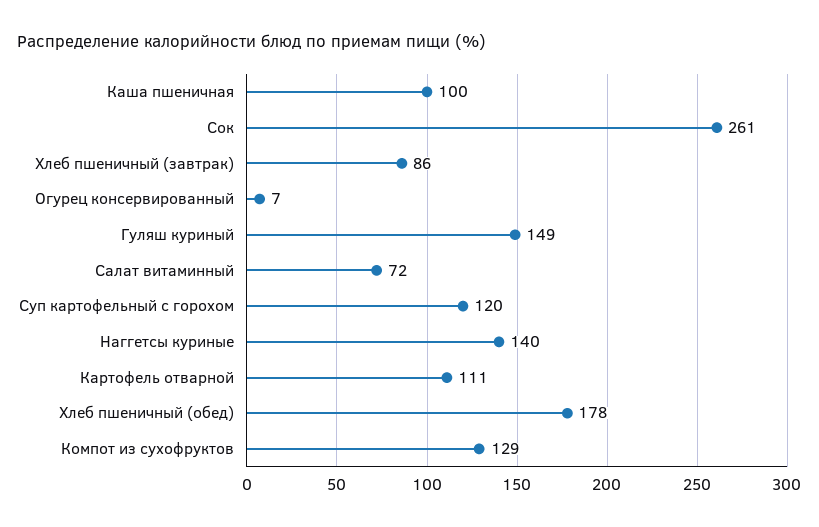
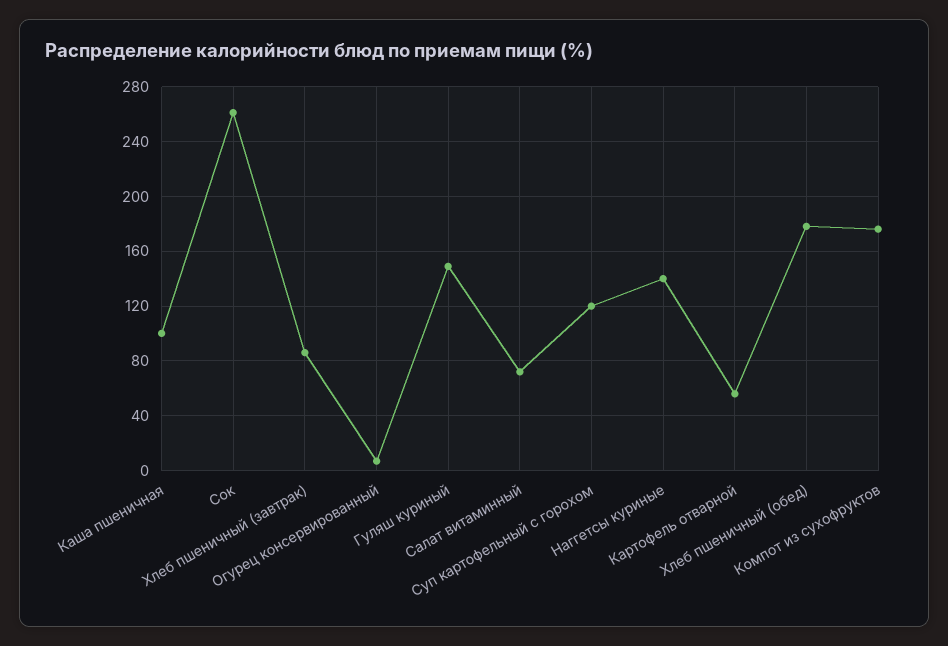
  {
    "Каша пшеничная": 100,
    "Сок": 261,
    "Хлеб пшеничный (завтрак)": 86,
    "Огурец консервированный": 7,
    "Гуляш куриный": 149,
    "Салат витаминный": 72,
    "Суп картофельный с горохом": 120,
    "Наггетсы куриные": 140,
-   "Картофель отварной": 111,
+   "Картофель отварной": 55,
    "Хлеб пшеничный (обед)": 178,
-   "Компот из сухофруктов": 129
+   "Компот из сухофруктов": 175
  }

